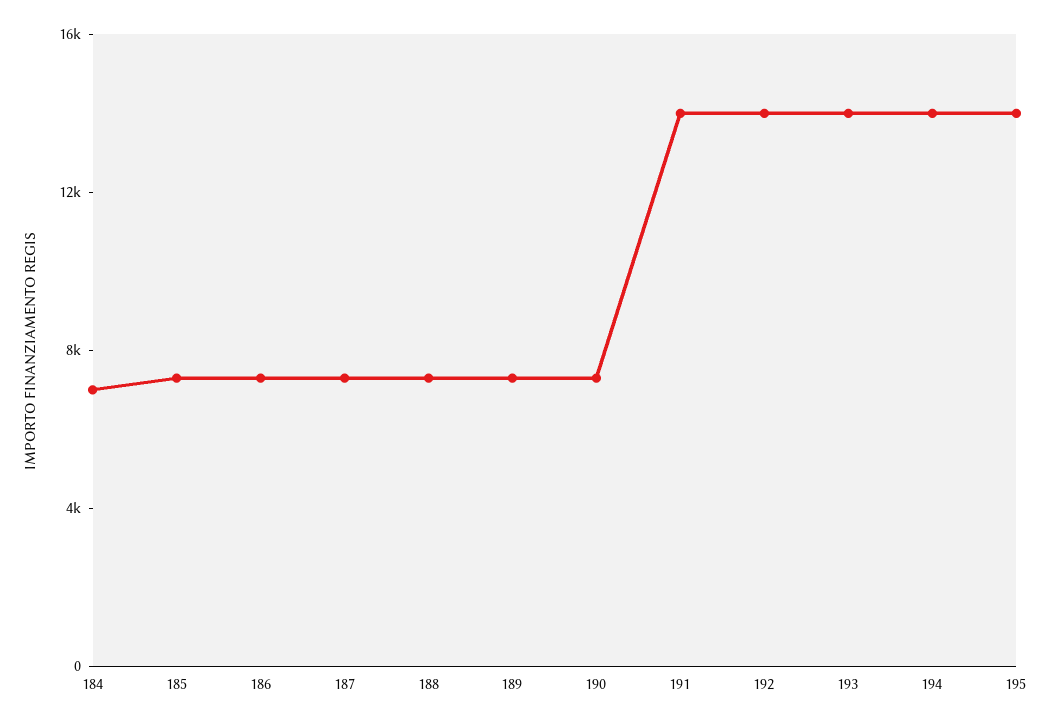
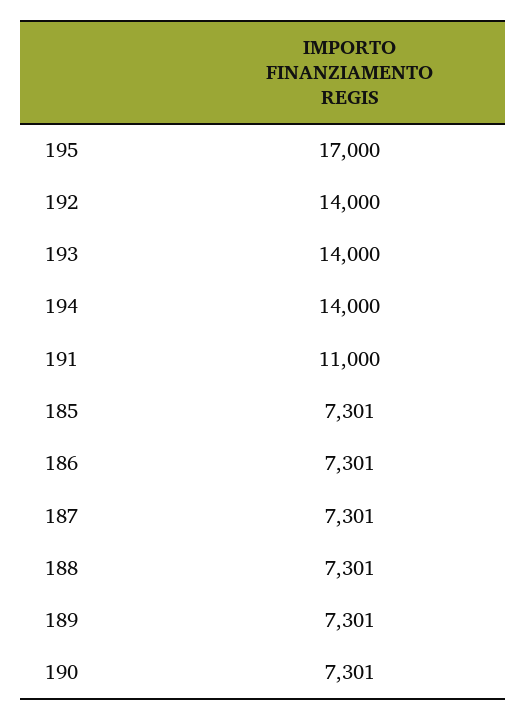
  {
-   "184": 7000,
    "185": 7301,
    "186": 7301,
    "187": 7301,
    "188": 7301,
    "189": 7301,
    "190": 7301,
-   "191": 14000,
+   "191": 11000,
    "192": 14000,
    "193": 14000,
    "194": 14000,
-   "195": 14000
+   "195": 17000
  }

